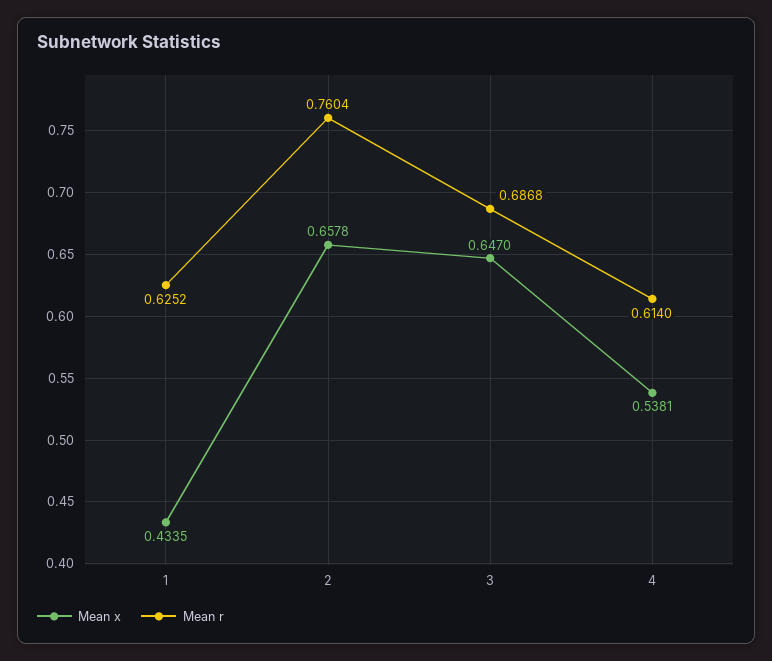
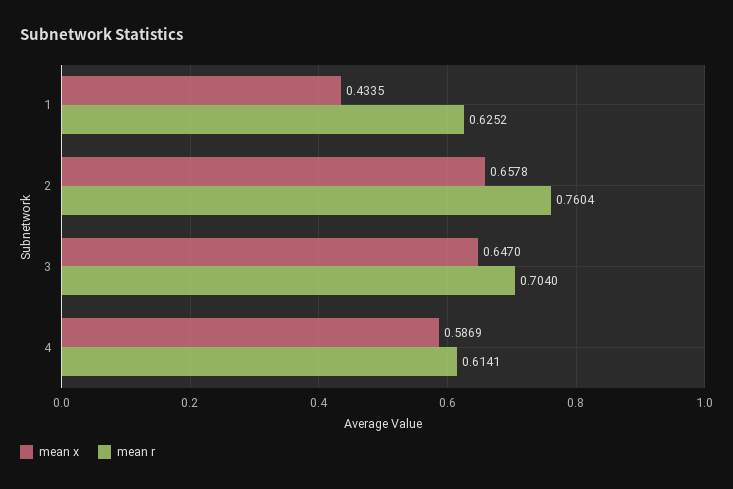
  {
    "Mean x": {
      "1": 0.4335,
      "2": 0.6578,
      "3": 0.647,
-     "4": 0.5381
+     "4": 0.5869
    },
    "Mean r": {
      "1": 0.6252,
      "2": 0.7604,
-     "3": 0.6868,
+     "3": 0.704,
-     "4": 0.614
+     "4": 0.6141
    }
  }

